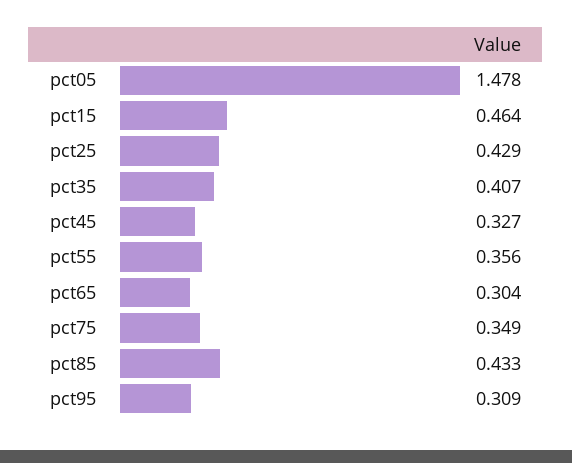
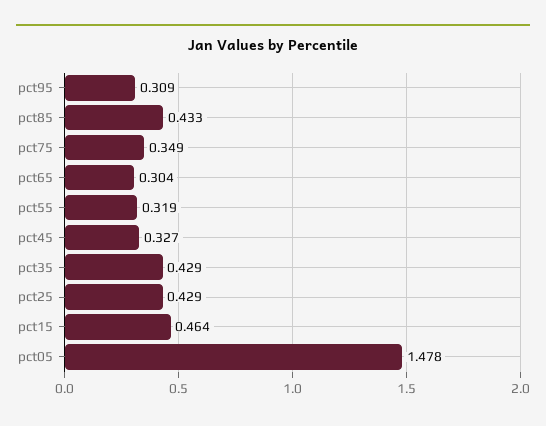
  {
    "pct05": 1.478,
    "pct15": 0.464,
    "pct25": 0.429,
-   "pct35": 0.407,
+   "pct35": 0.429,
    "pct45": 0.327,
-   "pct55": 0.356,
+   "pct55": 0.319,
    "pct65": 0.304,
    "pct75": 0.349,
    "pct85": 0.433,
    "pct95": 0.309
  }

